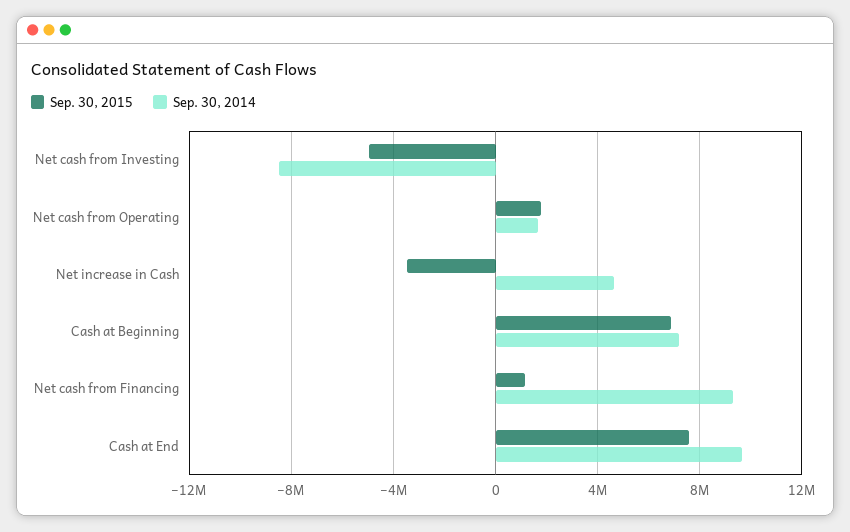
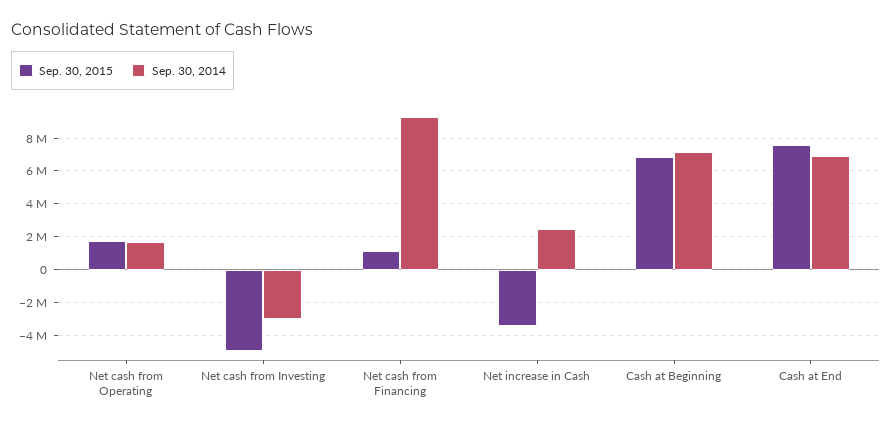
  {
    "Sep. 30, 2015": {
      "Net cash from Investing": -5000000,
      "Net cash from Operating": 2000000,
      "Net increase in Cash": -3500000,
      "Cash at Beginning": 7000000,
      "Net cash from Financing": 1000000,
      "Cash at End": 7500000
    },
    "Sep. 30, 2014": {
-     "Net cash from Investing": -8500000,
+     "Net cash from Investing": -3000000,
      "Net cash from Operating": 1500000,
-     "Net increase in Cash": 4500000,
+     "Net increase in Cash": 2500000,
      "Cash at Beginning": 7000000,
      "Net cash from Financing": 9500000,
-     "Cash at End": 9500000
+     "Cash at End": 7000000
    }
  }

